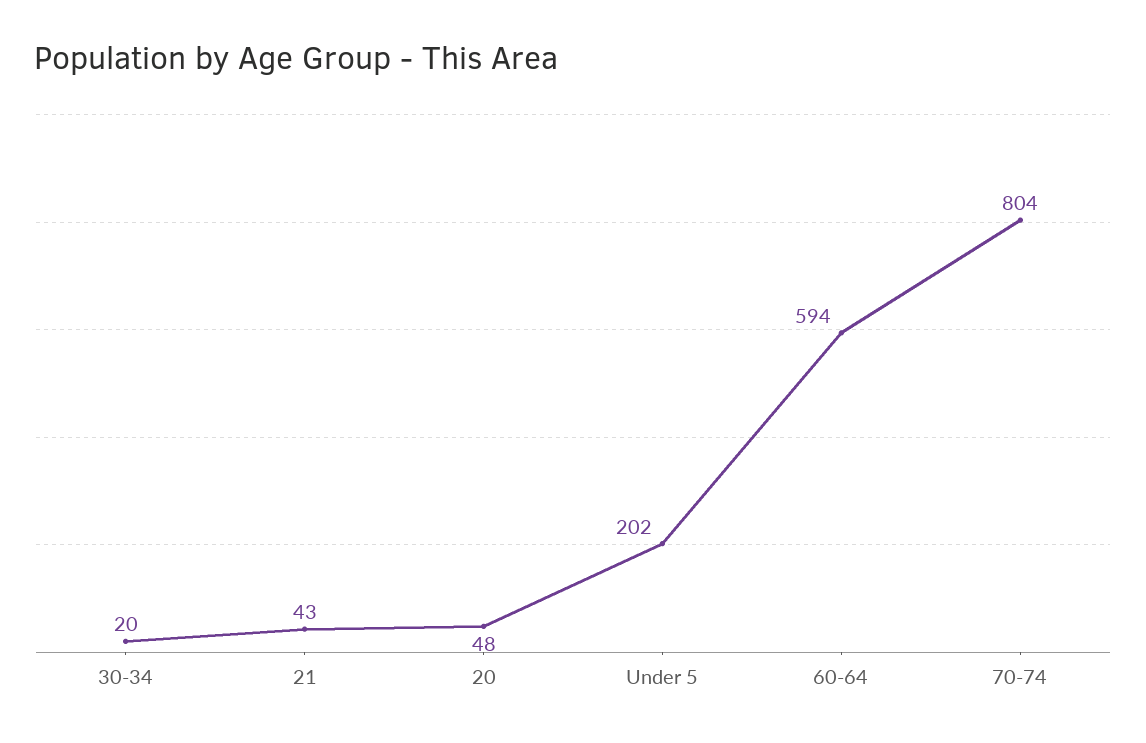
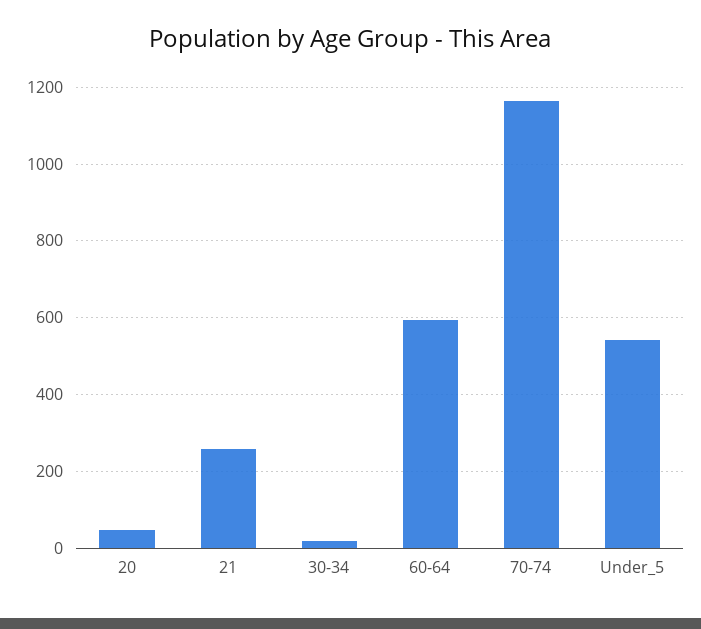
  {
    "30-34": 20,
-   "21": 43,
+   "21": 260,
    "20": 48,
-   "Under 5": 202,
+   "Under 5": 540,
    "60-64": 594,
-   "70-74": 804
+   "70-74": 1160
  }

